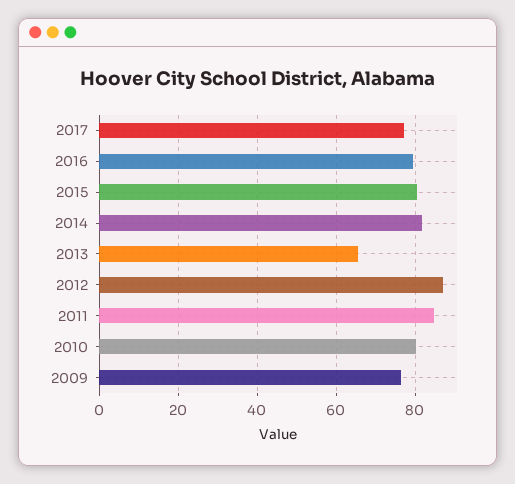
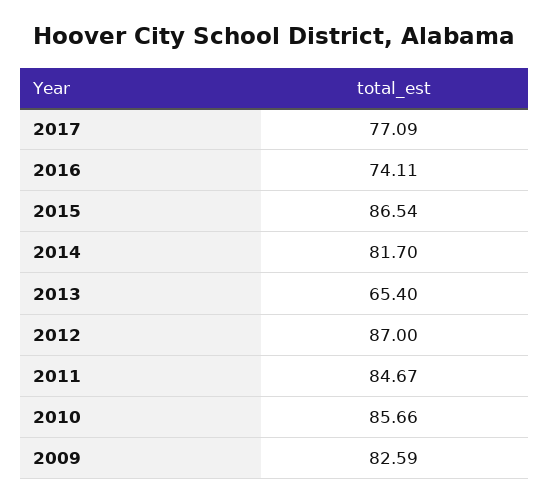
  {
    "2017": 77.09,
-   "2016": 80,
+   "2016": 74.11,
-   "2015": 80,
+   "2015": 86.54,
    "2014": 81.7,
    "2013": 65.4,
    "2012": 87,
    "2011": 84.67,
-   "2010": 80,
+   "2010": 85.66,
-   "2009": 76
+   "2009": 82.59
  }

